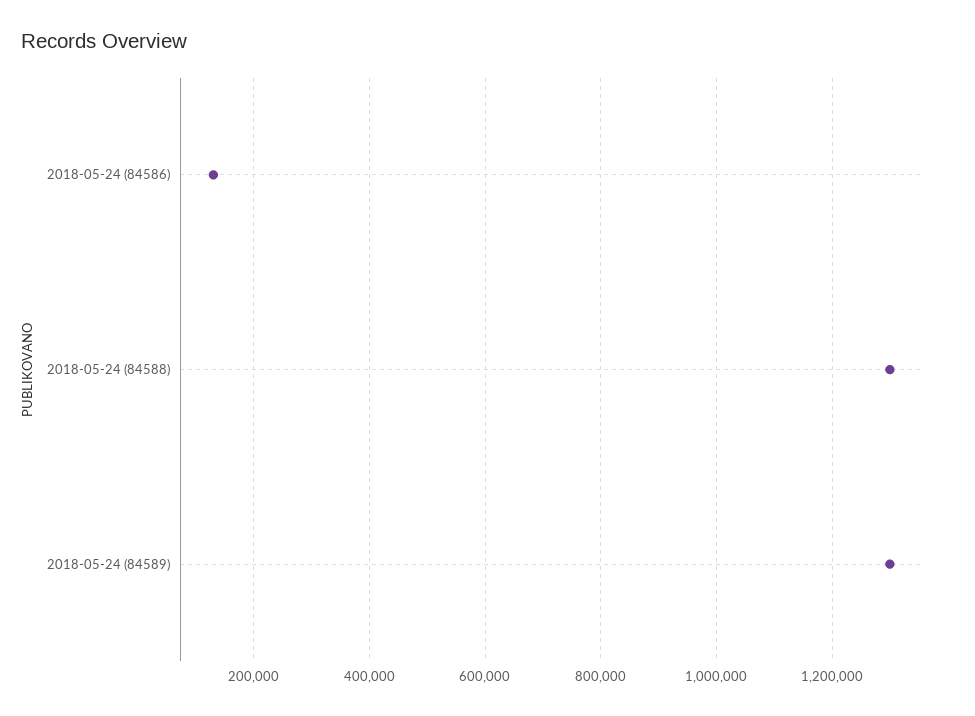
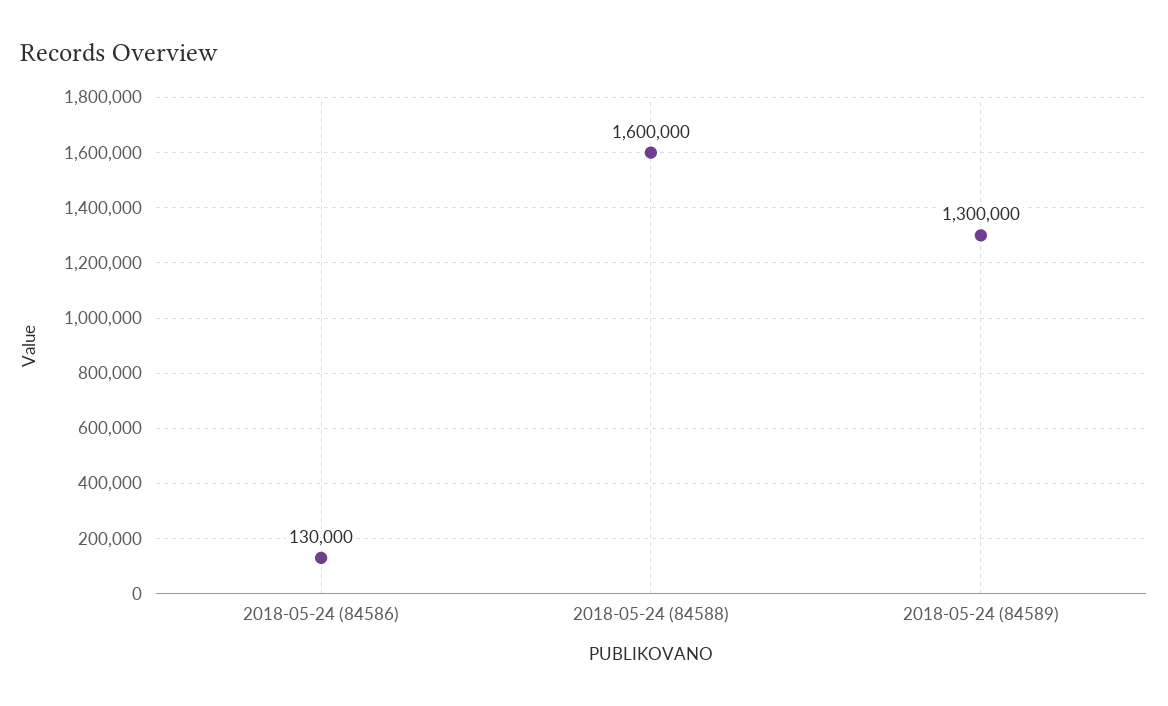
  {
    "2018-05-24 (84586)": 130000,
-   "2018-05-24 (84588)": 1300000,
+   "2018-05-24 (84588)": 1600000,
    "2018-05-24 (84589)": 1300000
  }

